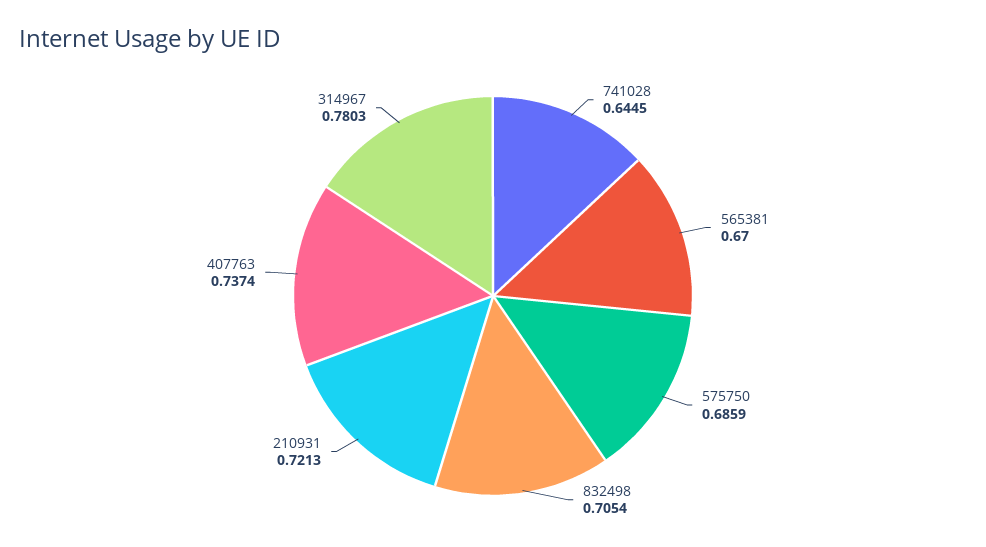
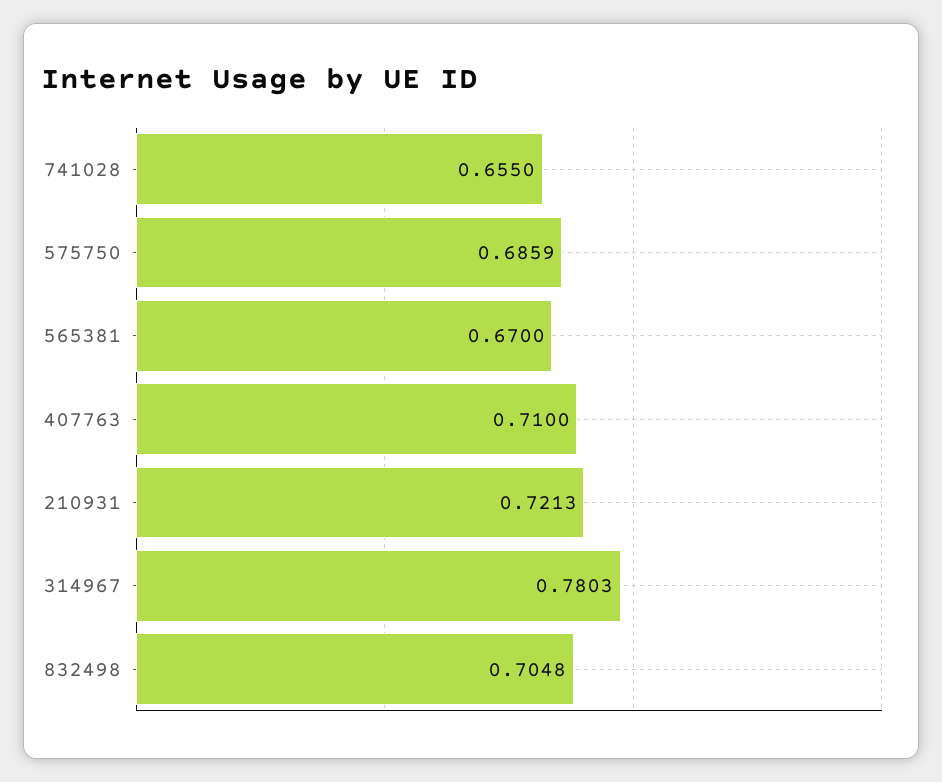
  {
-   "741028": 0.6445,
+   "741028": 0.655,
    "565381": 0.67,
    "575750": 0.6859,
-   "832498": 0.7054,
+   "832498": 0.7048,
    "210931": 0.7213,
-   "407763": 0.7374,
+   "407763": 0.71,
    "314967": 0.7803
  }

